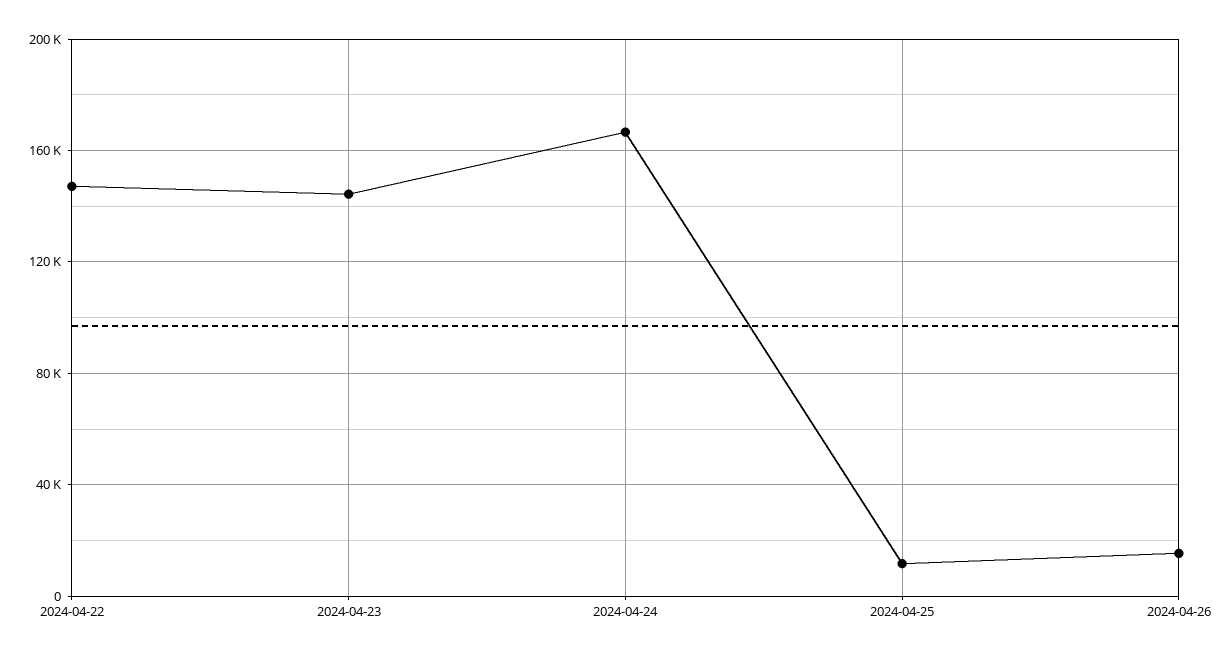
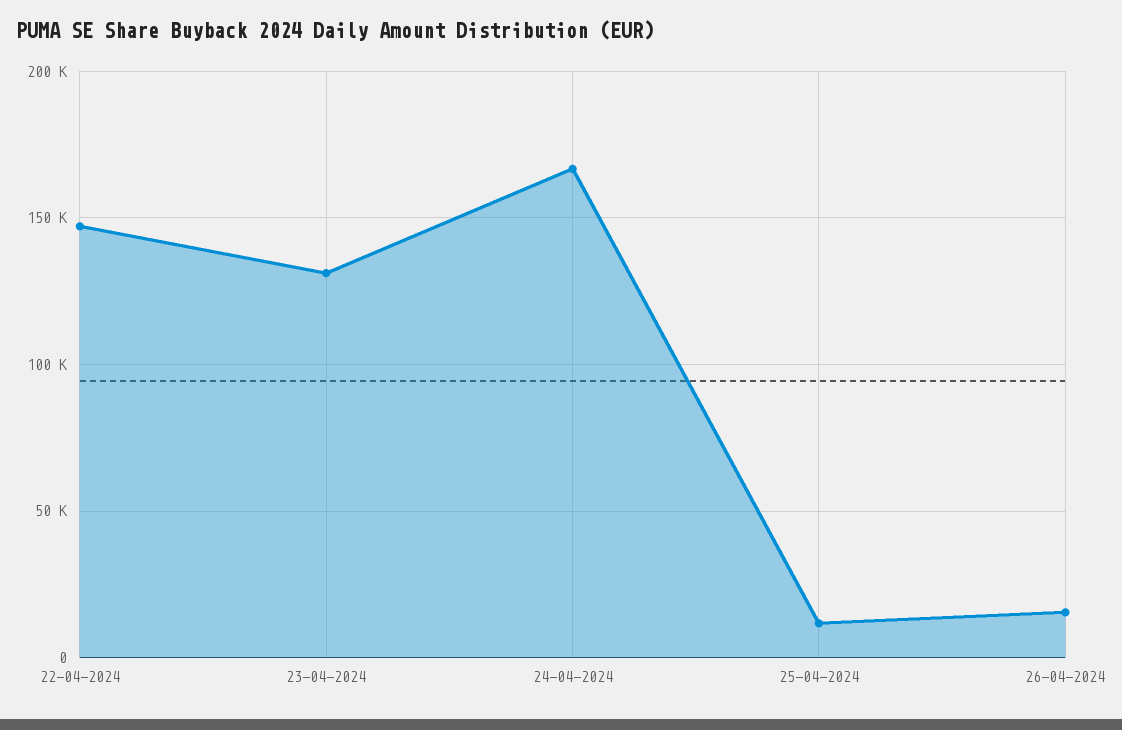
  {
    "2024-04-22": 145000,
-   "2024-04-23": 145000,
+   "2024-04-23": 130000,
    "2024-04-24": 165000,
    "2024-04-25": 10000,
    "2024-04-26": 15000
  }

